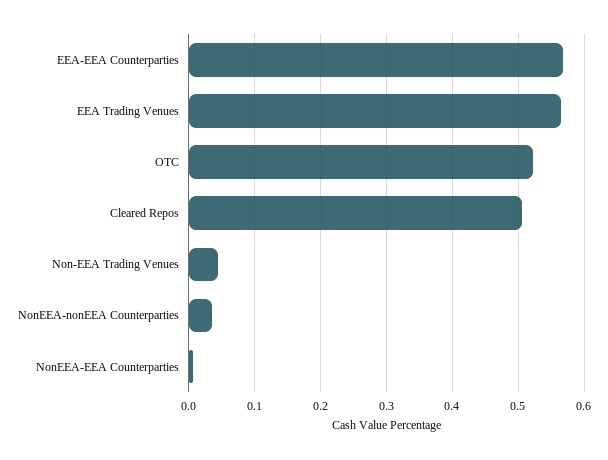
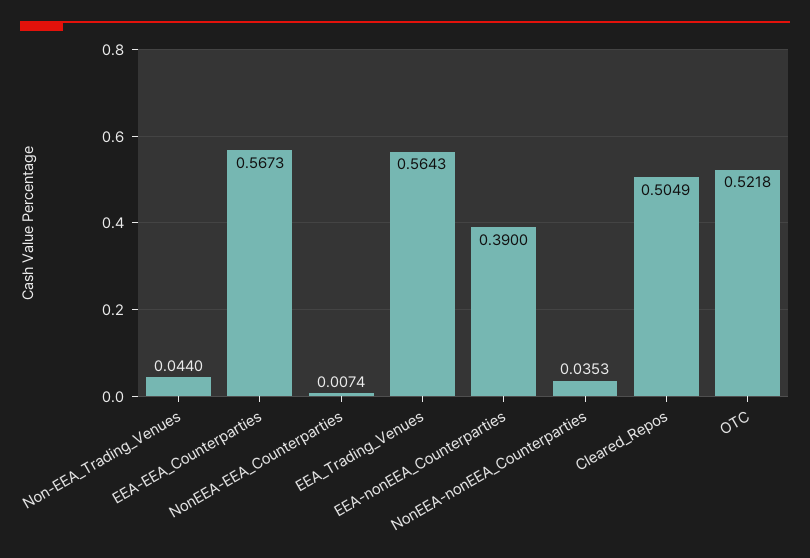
  {
    "EEA-EEA Counterparties": 0.5673,
    "EEA Trading Venues": 0.5643,
    "OTC": 0.5218,
    "Cleared Repos": 0.5049,
    "Non-EEA Trading Venues": 0.044,
    "NonEEA-nonEEA Counterparties": 0.0353,
-   "NonEEA-EEA Counterparties": 0.0074
+   "NonEEA-EEA Counterparties": 0.0074,
+   "EEA-nonEEA_Counterparties": 0.39
  }

